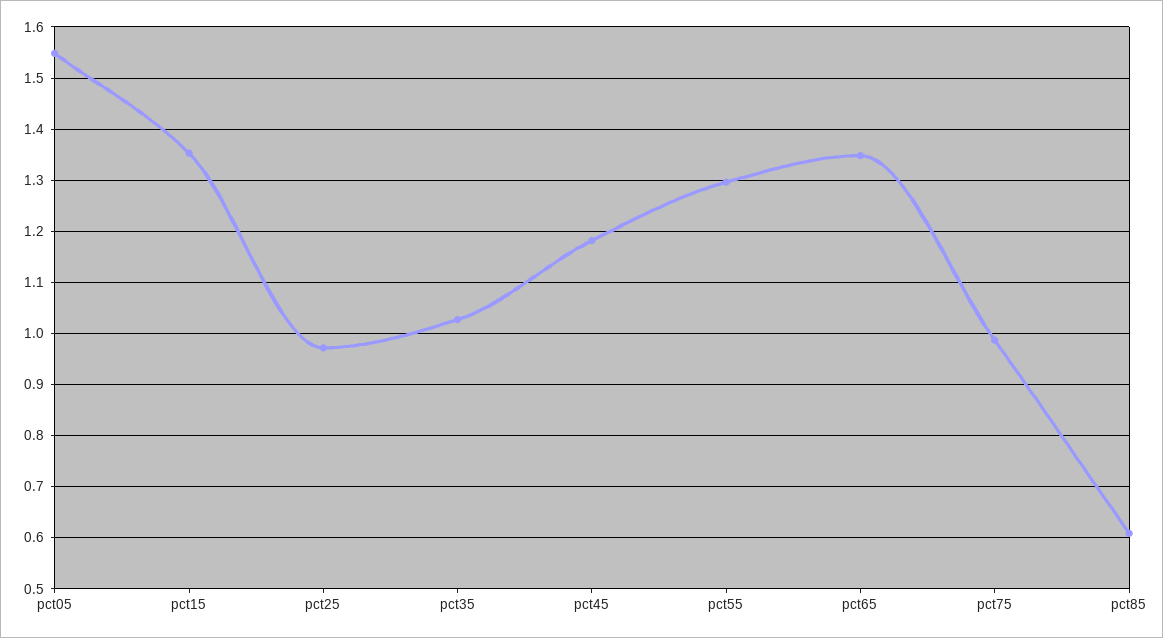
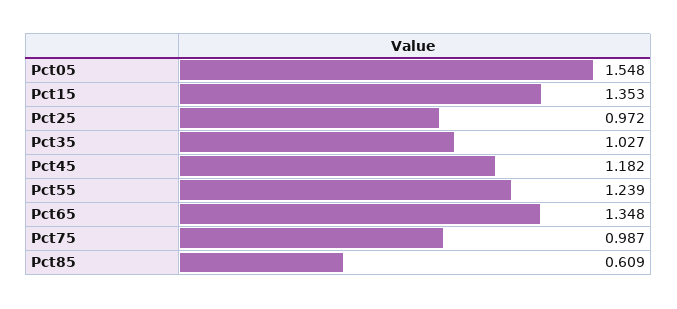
  {
    "pct05": 1.548,
    "pct15": 1.353,
    "pct25": 0.972,
    "pct35": 1.027,
    "pct45": 1.182,
-   "pct55": 1.3,
+   "pct55": 1.239,
    "pct65": 1.348,
    "pct75": 0.987,
    "pct85": 0.609
  }

